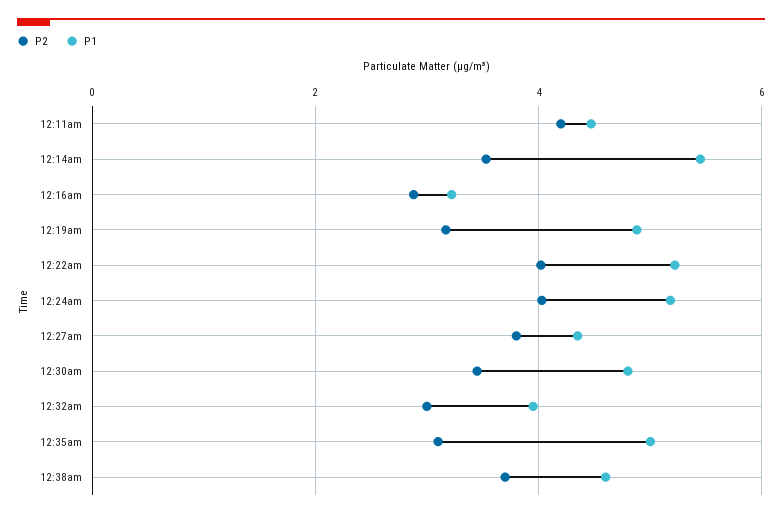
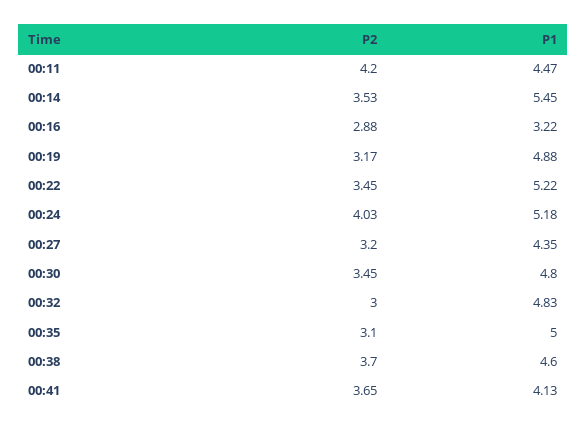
  {
    "P2": {
      "12:11am": 4.2,
      "12:14am": 3.53,
      "12:16am": 2.88,
      "12:19am": 3.17,
-     "12:22am": 4,
+     "12:22am": 3.45,
      "12:24am": 4.03,
-     "12:27am": 3.8,
+     "12:27am": 3.2,
      "12:30am": 3.45,
      "12:32am": 3,
      "12:35am": 3.1,
-     "12:38am": 3.7
+     "12:38am": 3.7,
+     "00:41": 3.65
    },
    "P1": {
      "12:11am": 4.47,
      "12:14am": 5.45,
      "12:16am": 3.22,
      "12:19am": 4.88,
      "12:22am": 5.22,
      "12:24am": 5.18,
      "12:27am": 4.35,
      "12:30am": 4.8,
-     "12:32am": 4,
+     "12:32am": 4.83,
      "12:35am": 5,
-     "12:38am": 4.6
+     "12:38am": 4.6,
+     "00:41": 4.13
    }
  }

